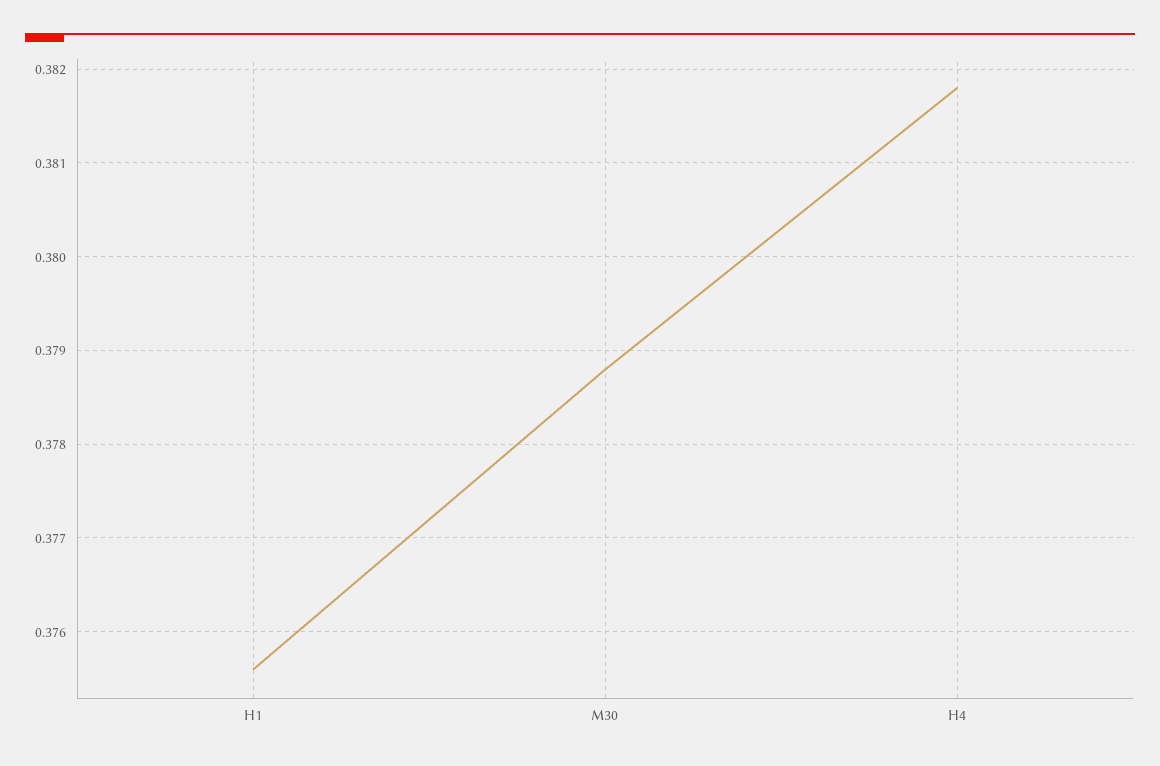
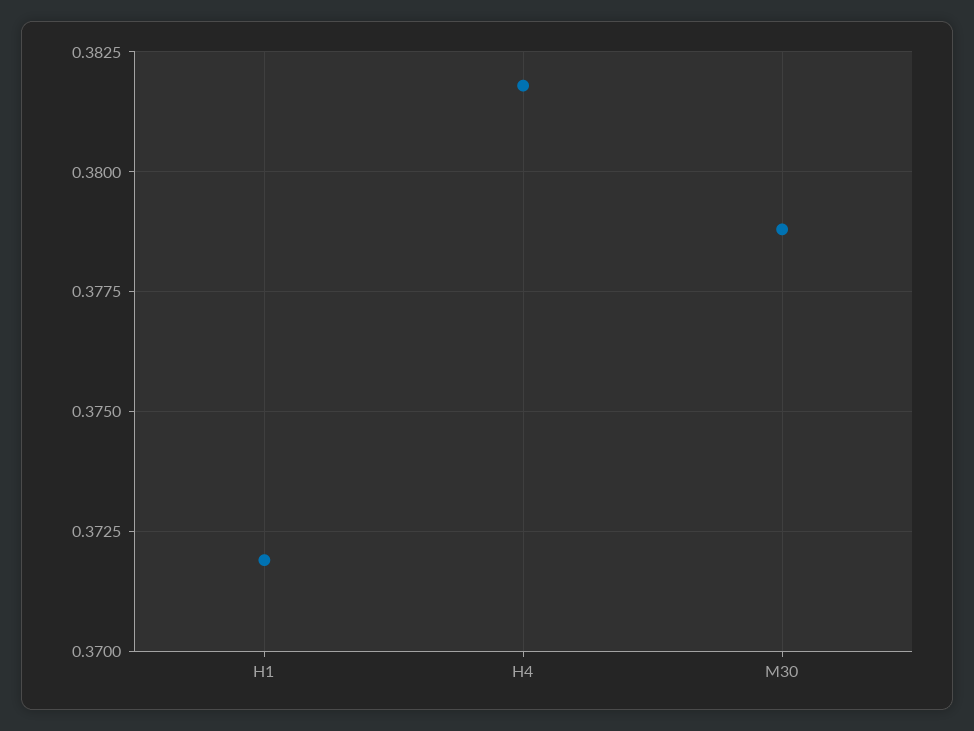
  {
-   "H1": 0.3756,
+   "H1": 0.372,
    "M30": 0.3788,
    "H4": 0.3818
  }

